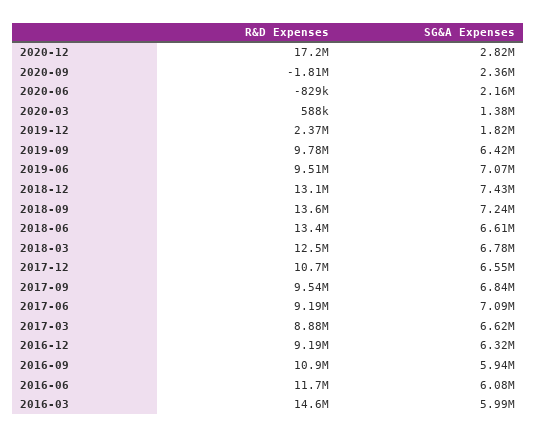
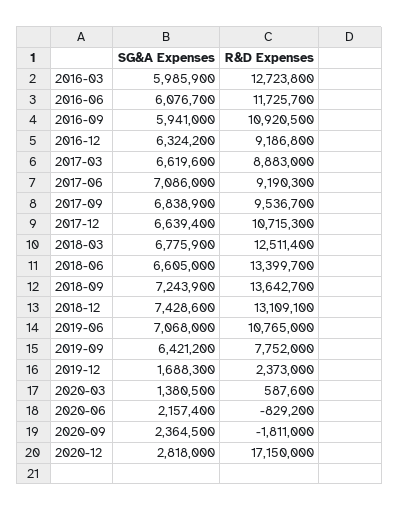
  {
    "R&D Expenses": {
      "2020-12": 17150000,
      "2020-09": -1811000,
      "2020-06": -829200,
      "2020-03": 587600,
      "2019-12": 2373000,
-     "2019-09": 9780000,
+     "2019-09": 7752000,
-     "2019-06": 9510000,
+     "2019-06": 10765000,
      "2018-12": 13109100,
      "2018-09": 13642700,
      "2018-06": 13399700,
      "2018-03": 12511400,
      "2017-12": 10715300,
      "2017-09": 9536700,
      "2017-06": 9190300,
      "2017-03": 8883000,
      "2016-12": 9186800,
      "2016-09": 10920500,
      "2016-06": 11725700,
-     "2016-03": 14600000
+     "2016-03": 12723800
    },
    "SG&A Expenses": {
      "2020-12": 2818000,
      "2020-09": 2364500,
      "2020-06": 2157400,
      "2020-03": 1380500,
-     "2019-12": 1820000,
+     "2019-12": 1688300,
      "2019-09": 6421200,
      "2019-06": 7068000,
      "2018-12": 7428600,
      "2018-09": 7243900,
      "2018-06": 6605000,
      "2018-03": 6775900,
-     "2017-12": 6550000,
+     "2017-12": 6639400,
      "2017-09": 6838900,
      "2017-06": 7086000,
      "2017-03": 6619600,
      "2016-12": 6324200,
      "2016-09": 5941000,
      "2016-06": 6076700,
      "2016-03": 5985900
    }
  }

